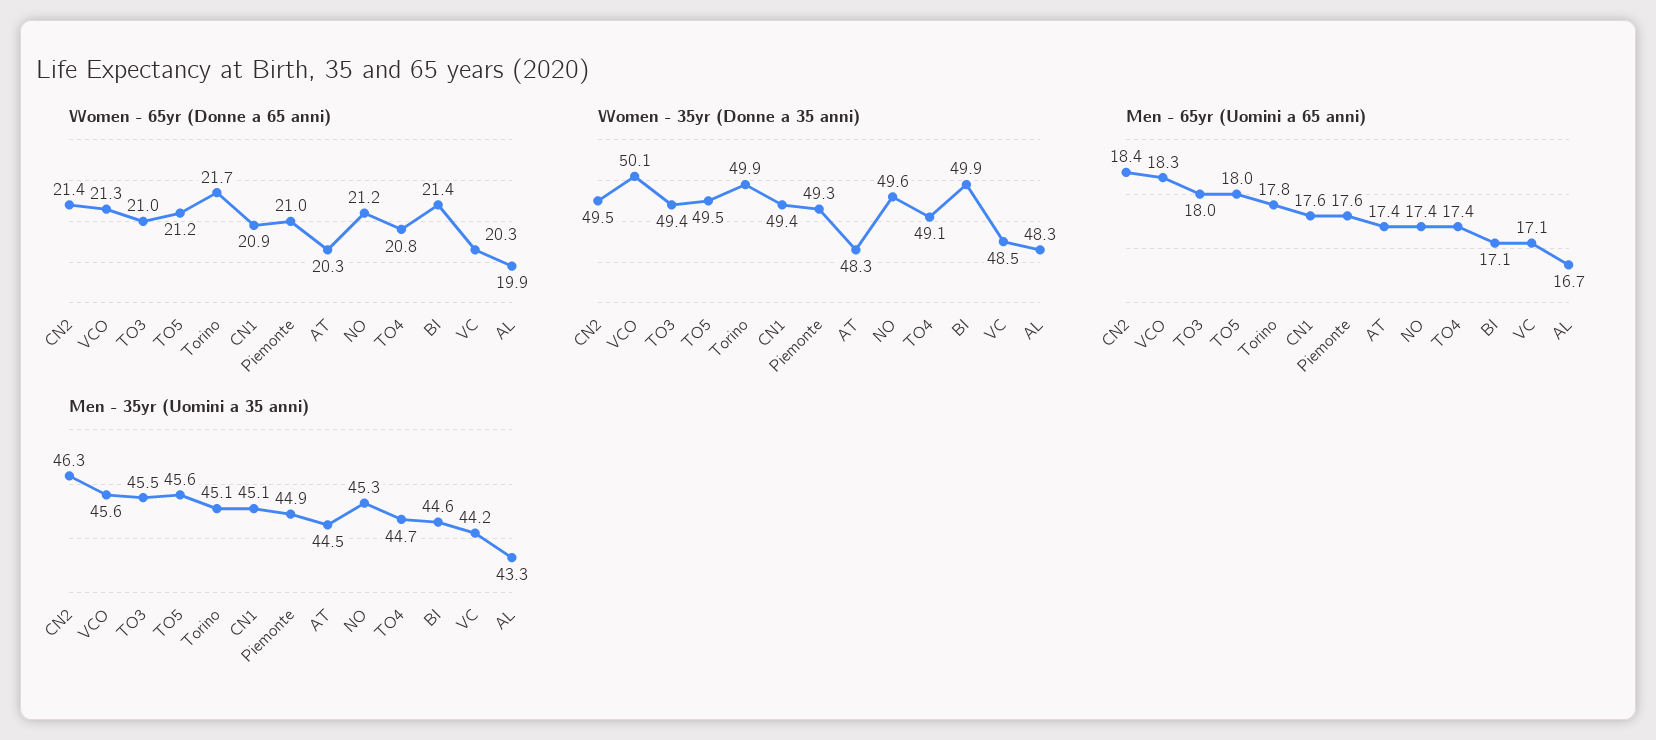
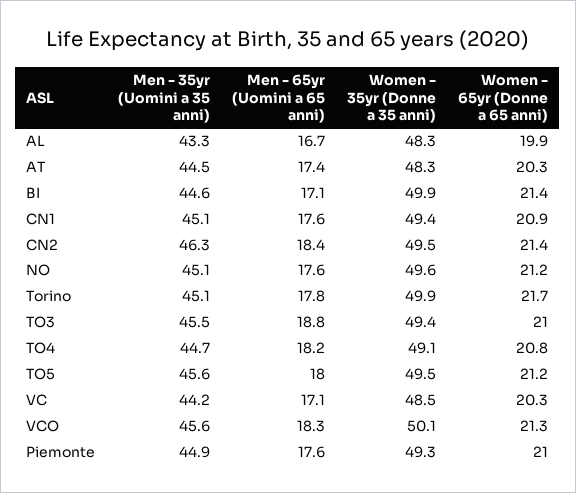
  {
    "Women - 65yr (Donne a 65 anni)": {
      "CN2": 21.4,
      "VCO": 21.3,
      "TO3": 21,
      "TO5": 21.2,
      "Torino": 21.7,
      "CN1": 20.9,
      "Piemonte": 21,
      "AT": 20.3,
      "NO": 21.2,
      "TO4": 20.8,
      "BI": 21.4,
      "VC": 20.3,
      "AL": 19.9
    },
    "Women - 35yr (Donne a 35 anni)": {
      "CN2": 49.5,
      "VCO": 50.1,
      "TO3": 49.4,
      "TO5": 49.5,
      "Torino": 49.9,
      "CN1": 49.4,
      "Piemonte": 49.3,
      "AT": 48.3,
      "NO": 49.6,
      "TO4": 49.1,
      "BI": 49.9,
      "VC": 48.5,
      "AL": 48.3
    },
    "Men - 65yr (Uomini a 65 anni)": {
      "CN2": 18.4,
      "VCO": 18.3,
-     "TO3": 18,
+     "TO3": 18.8,
      "TO5": 18,
      "Torino": 17.8,
      "CN1": 17.6,
      "Piemonte": 17.6,
      "AT": 17.4,
-     "NO": 17.4,
+     "NO": 17.6,
-     "TO4": 17.4,
+     "TO4": 18.2,
      "BI": 17.1,
      "VC": 17.1,
      "AL": 16.7
    },
    "Men - 35yr (Uomini a 35 anni)": {
      "CN2": 46.3,
      "VCO": 45.6,
      "TO3": 45.5,
      "TO5": 45.6,
      "Torino": 45.1,
      "CN1": 45.1,
      "Piemonte": 44.9,
      "AT": 44.5,
-     "NO": 45.3,
+     "NO": 45.1,
      "TO4": 44.7,
      "BI": 44.6,
      "VC": 44.2,
      "AL": 43.3
    }
  }

